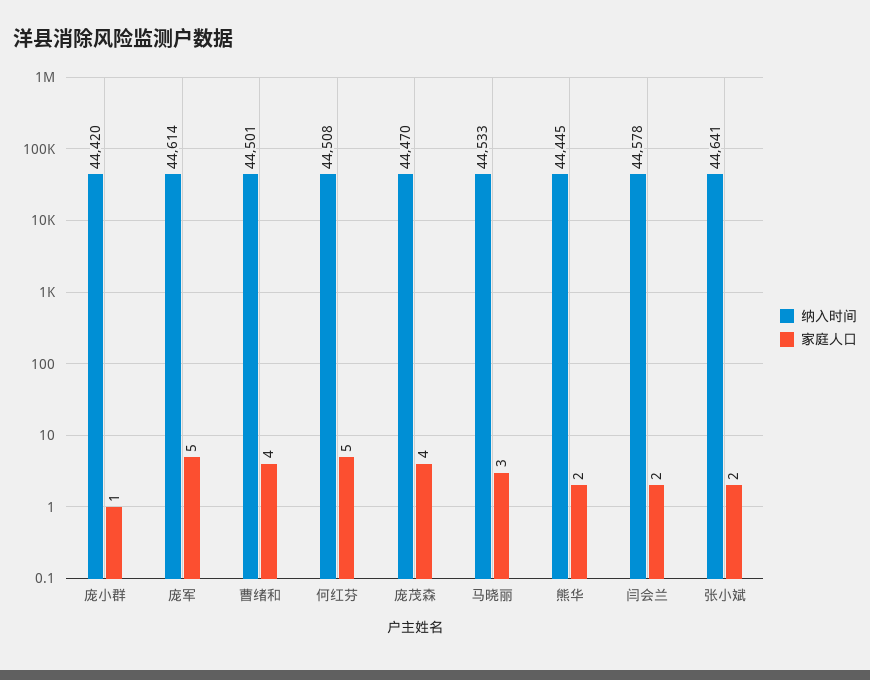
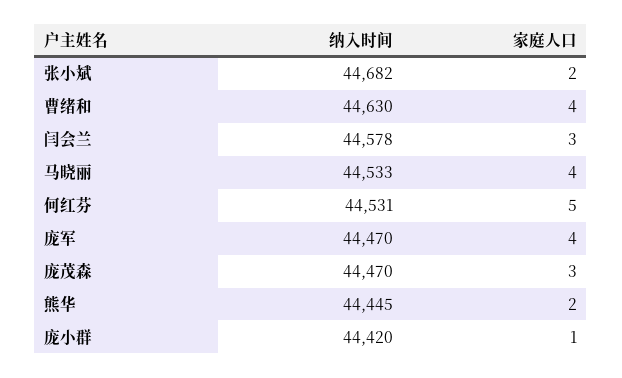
  {
    "纳入时间": {
      "庞小群": 44420,
-     "庞军": 44614,
+     "庞军": 44470,
-     "曹绪和": 44501,
+     "曹绪和": 44630,
-     "何红芬": 44508,
+     "何红芬": 44531,
      "庞茂森": 44470,
      "马晓丽": 44533,
      "熊华": 44445,
      "闫会兰": 44578,
-     "张小斌": 44641
+     "张小斌": 44682
    },
    "家庭人口": {
      "庞小群": 1,
-     "庞军": 5,
+     "庞军": 4,
      "曹绪和": 4,
      "何红芬": 5,
-     "庞茂森": 4,
+     "庞茂森": 3,
-     "马晓丽": 3,
+     "马晓丽": 4,
      "熊华": 2,
-     "闫会兰": 2,
+     "闫会兰": 3,
      "张小斌": 2
    }
  }

